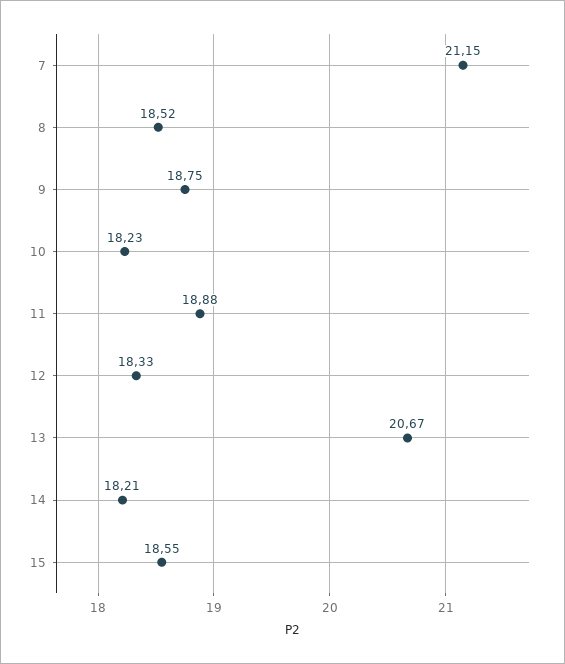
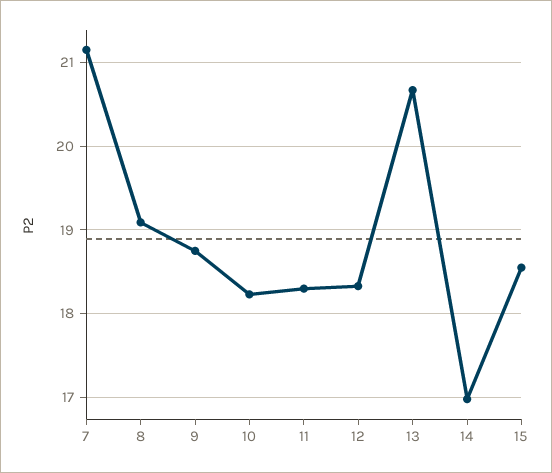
  {
    "7": 21.15,
-   "8": 18.52,
+   "8": 19.1,
    "9": 18.75,
    "10": 18.23,
-   "11": 18.88,
+   "11": 18.3,
    "12": 18.33,
    "13": 20.67,
-   "14": 18.21,
+   "14": 17,
    "15": 18.55
  }

